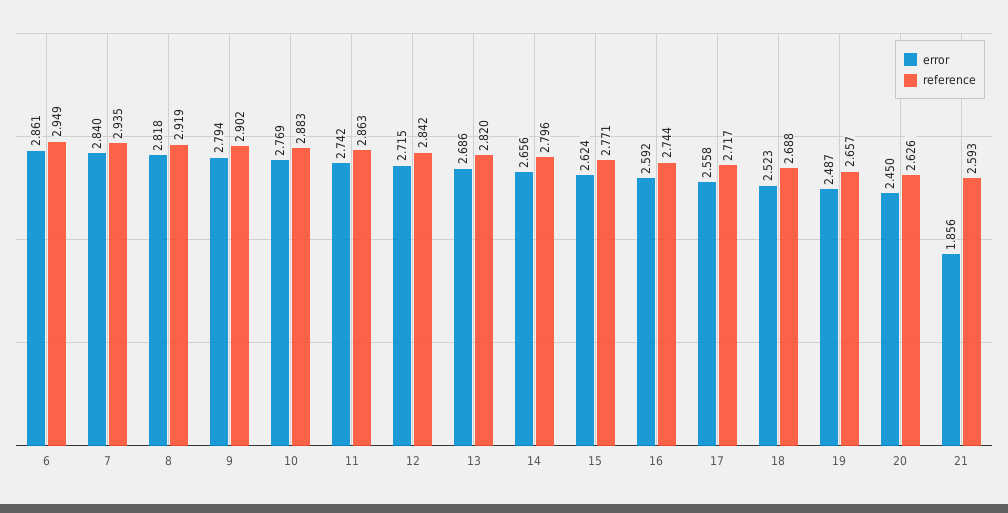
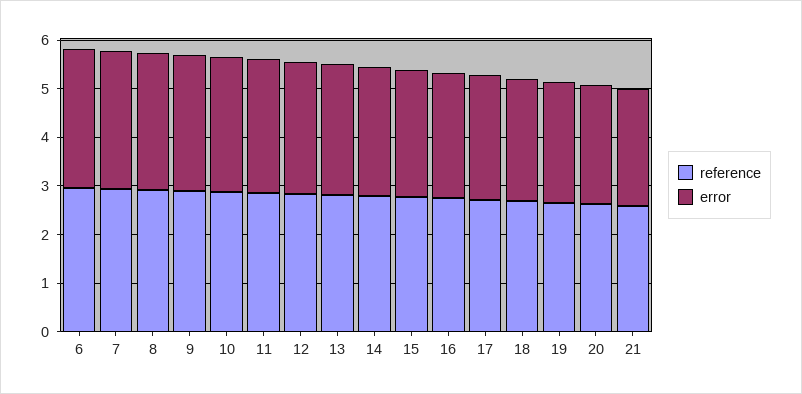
  {
    "error": {
      "6": 2.861,
      "7": 2.84,
      "8": 2.818,
      "9": 2.794,
      "10": 2.769,
      "11": 2.742,
      "12": 2.715,
      "13": 2.686,
      "14": 2.656,
      "15": 2.624,
      "16": 2.592,
      "17": 2.558,
      "18": 2.523,
      "19": 2.487,
      "20": 2.45,
-     "21": 1.856
+     "21": 2.4
    },
    "reference": {
      "6": 2.949,
      "7": 2.935,
      "8": 2.919,
      "9": 2.902,
      "10": 2.883,
      "11": 2.863,
      "12": 2.842,
      "13": 2.82,
      "14": 2.796,
      "15": 2.771,
      "16": 2.744,
      "17": 2.717,
      "18": 2.688,
      "19": 2.657,
      "20": 2.626,
      "21": 2.593
    }
  }

